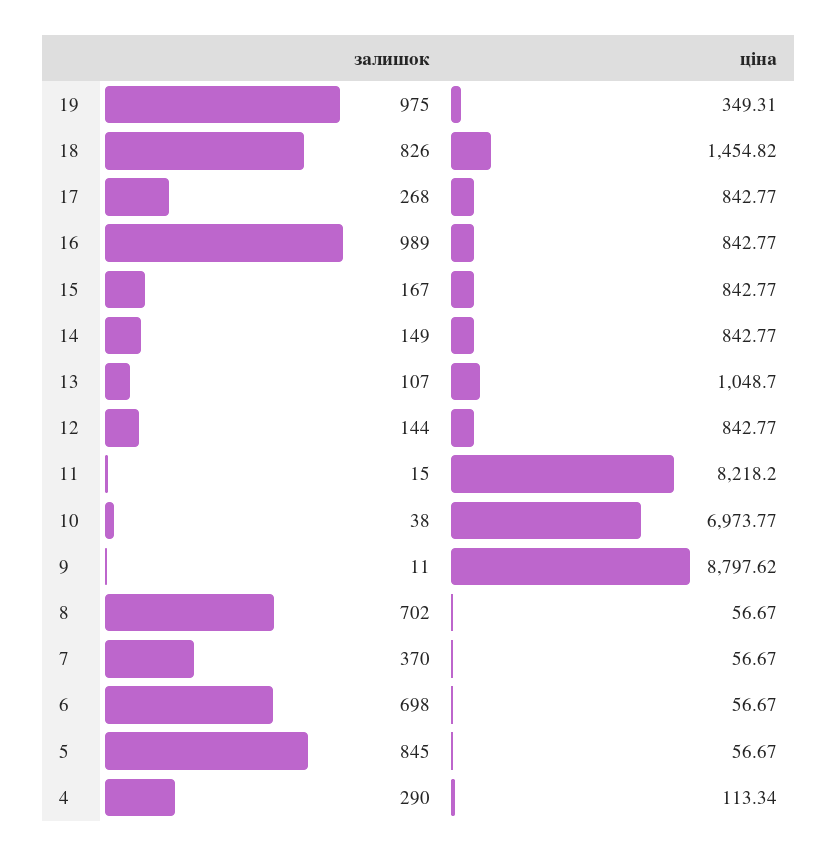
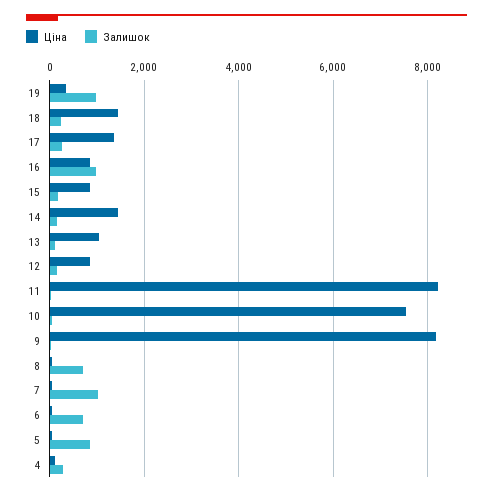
  {
    "залишок": {
      "19": 975,
-     "18": 826,
+     "18": 200,
      "17": 268,
      "16": 989,
      "15": 167,
      "14": 149,
      "13": 107,
      "12": 144,
      "11": 15,
      "10": 38,
      "9": 11,
      "8": 702,
-     "7": 370,
+     "7": 1000,
      "6": 698,
      "5": 845,
      "4": 290
    },
    "ціна": {
      "19": 349.31,
      "18": 1454.82,
-     "17": 842.77,
+     "17": 1400,
      "16": 842.77,
      "15": 842.77,
-     "14": 842.77,
+     "14": 1400,
      "13": 1048.7,
      "12": 842.77,
      "11": 8218.2,
-     "10": 6973.77,
+     "10": 7600,
-     "9": 8797.62,
+     "9": 8200,
      "8": 56.67,
      "7": 56.67,
      "6": 56.67,
      "5": 56.67,
      "4": 113.34
    }
  }

